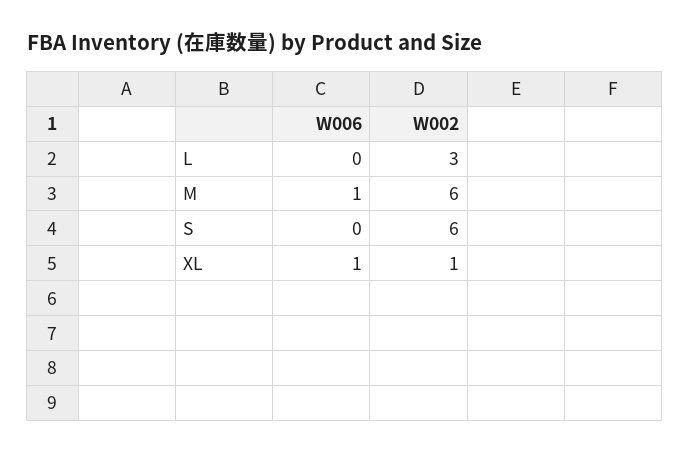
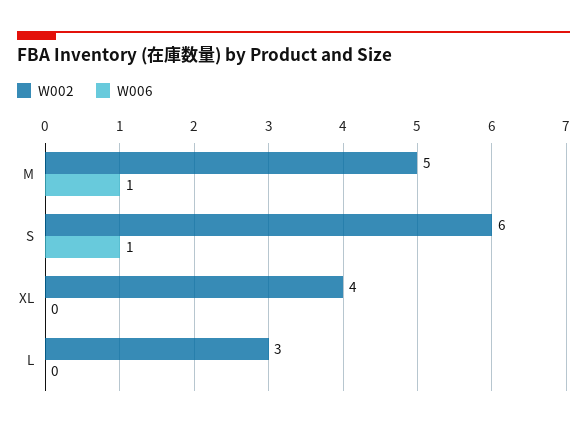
  {
    "W006": {
      "L": 0,
      "M": 1,
-     "S": 0,
+     "S": 1,
-     "XL": 1
+     "XL": 0
    },
    "W002": {
      "L": 3,
-     "M": 6,
+     "M": 5,
      "S": 6,
-     "XL": 1
+     "XL": 4
    }
  }

